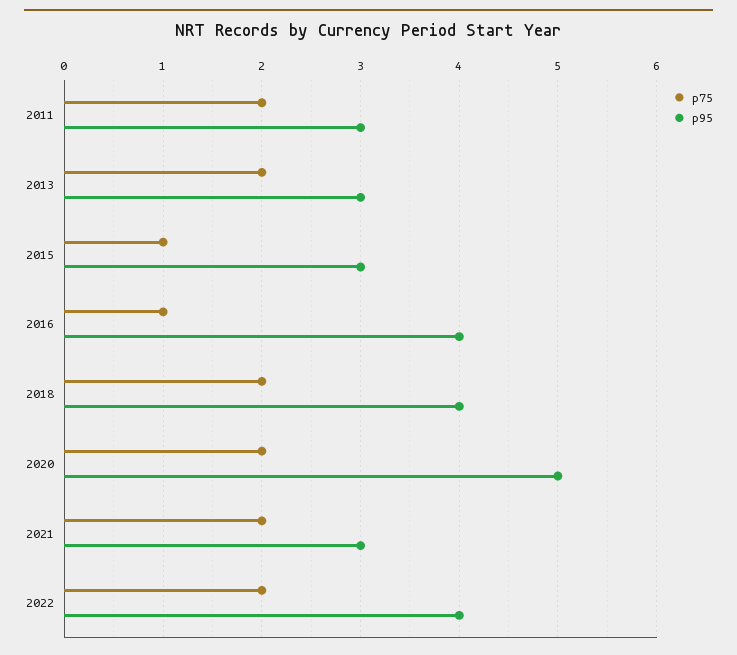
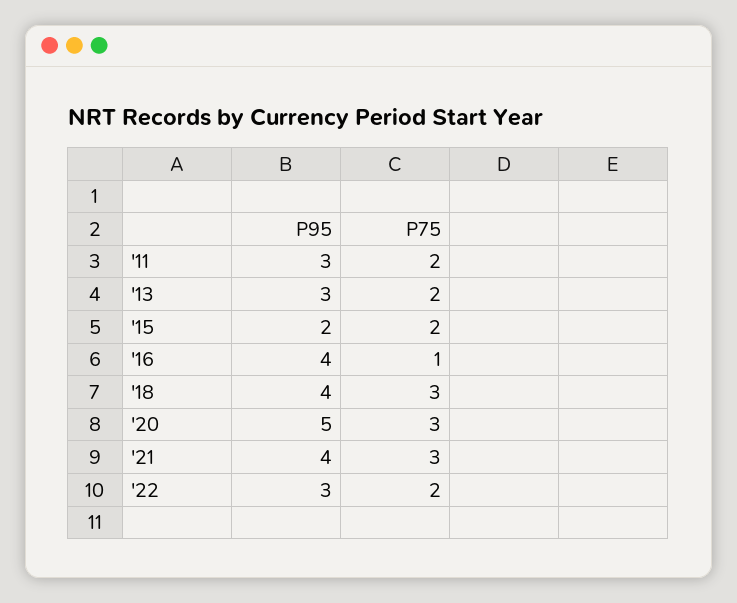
  {
    "p75": {
      "2011": 2,
      "2013": 2,
-     "2015": 1,
+     "2015": 2,
      "2016": 1,
-     "2018": 2,
+     "2018": 3,
-     "2020": 2,
+     "2020": 3,
-     "2021": 2,
+     "2021": 3,
      "2022": 2
    },
    "p95": {
      "2011": 3,
      "2013": 3,
-     "2015": 3,
+     "2015": 2,
      "2016": 4,
      "2018": 4,
      "2020": 5,
-     "2021": 3,
+     "2021": 4,
-     "2022": 4
+     "2022": 3
    }
  }

